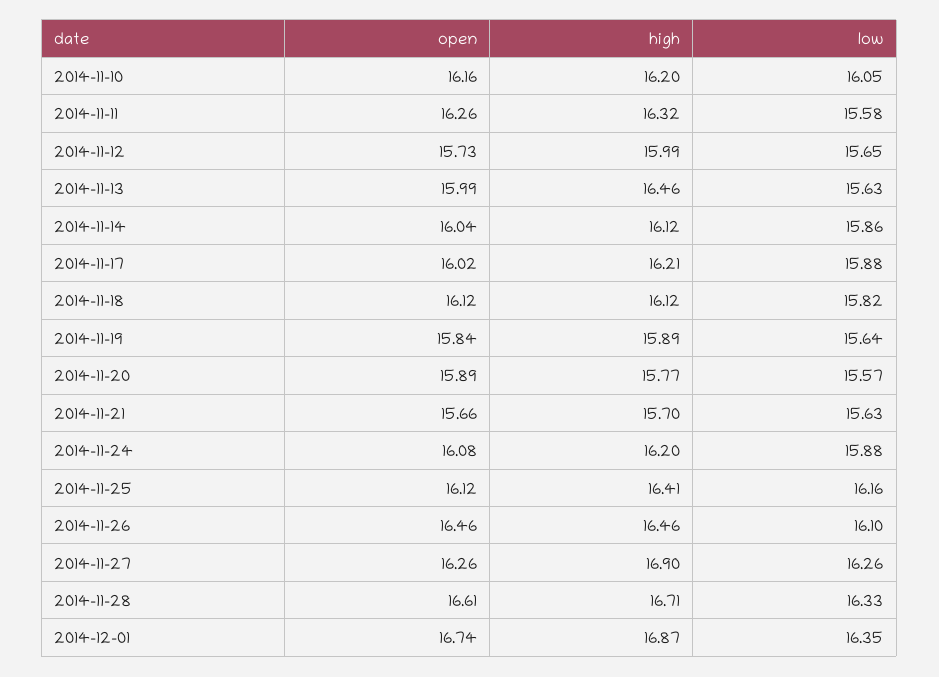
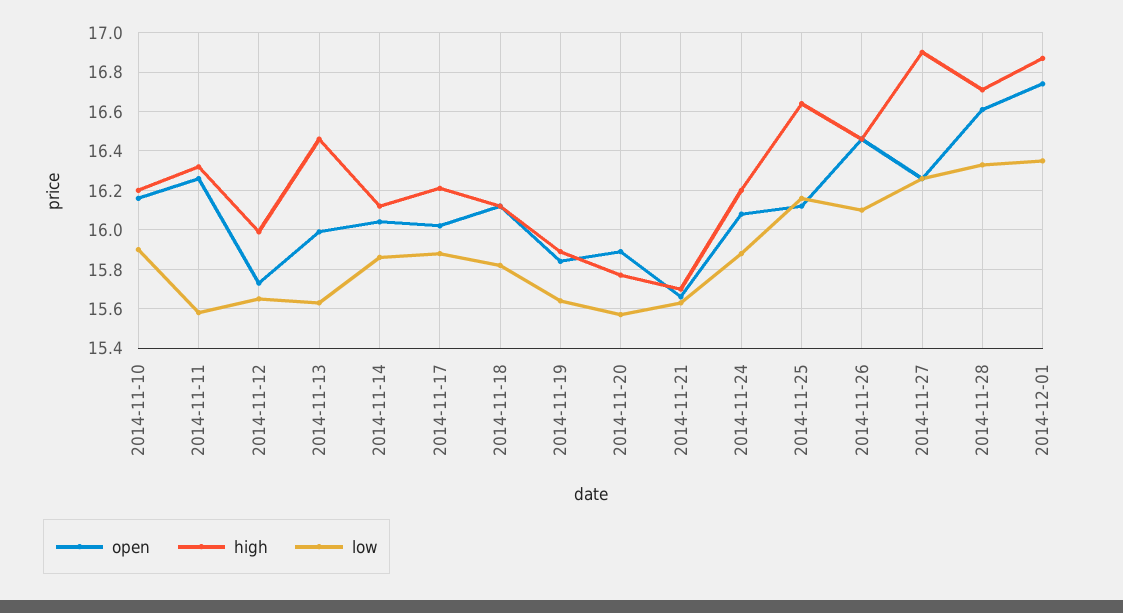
  {
    "open": {
      "2014-11-10": 16.16,
      "2014-11-11": 16.26,
      "2014-11-12": 15.73,
      "2014-11-13": 15.99,
      "2014-11-14": 16.04,
      "2014-11-17": 16.02,
      "2014-11-18": 16.12,
      "2014-11-19": 15.84,
      "2014-11-20": 15.89,
      "2014-11-21": 15.66,
      "2014-11-24": 16.08,
      "2014-11-25": 16.12,
      "2014-11-26": 16.46,
      "2014-11-27": 16.26,
      "2014-11-28": 16.61,
      "2014-12-01": 16.74
    },
    "high": {
      "2014-11-10": 16.2,
      "2014-11-11": 16.32,
      "2014-11-12": 15.99,
      "2014-11-13": 16.46,
      "2014-11-14": 16.12,
      "2014-11-17": 16.21,
      "2014-11-18": 16.12,
      "2014-11-19": 15.89,
      "2014-11-20": 15.77,
      "2014-11-21": 15.7,
      "2014-11-24": 16.2,
-     "2014-11-25": 16.41,
+     "2014-11-25": 16.65,
      "2014-11-26": 16.46,
      "2014-11-27": 16.9,
      "2014-11-28": 16.71,
      "2014-12-01": 16.87
    },
    "low": {
-     "2014-11-10": 16.05,
+     "2014-11-10": 15.9,
      "2014-11-11": 15.58,
      "2014-11-12": 15.65,
      "2014-11-13": 15.63,
      "2014-11-14": 15.86,
      "2014-11-17": 15.88,
      "2014-11-18": 15.82,
      "2014-11-19": 15.64,
      "2014-11-20": 15.57,
      "2014-11-21": 15.63,
      "2014-11-24": 15.88,
      "2014-11-25": 16.16,
      "2014-11-26": 16.1,
      "2014-11-27": 16.26,
      "2014-11-28": 16.33,
      "2014-12-01": 16.35
    }
  }

